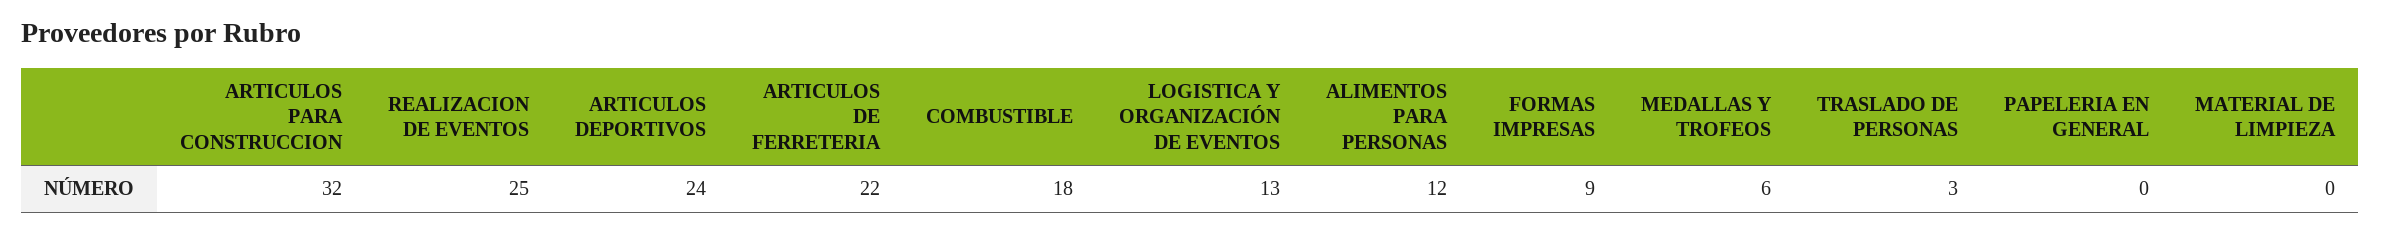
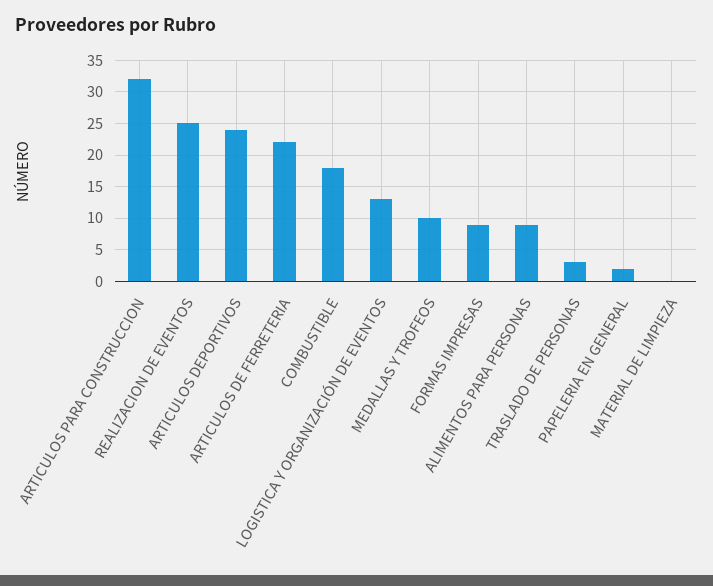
  {
    "ARTICULOS PARA CONSTRUCCION": 32,
    "REALIZACION DE EVENTOS": 25,
    "ARTICULOS DEPORTIVOS": 24,
    "ARTICULOS DE FERRETERIA": 22,
    "COMBUSTIBLE": 18,
    "LOGISTICA Y ORGANIZACIÓN DE EVENTOS": 13,
-   "ALIMENTOS PARA PERSONAS": 12,
+   "ALIMENTOS PARA PERSONAS": 9,
    "FORMAS IMPRESAS": 9,
-   "MEDALLAS Y TROFEOS": 6,
+   "MEDALLAS Y TROFEOS": 10,
    "TRASLADO DE PERSONAS": 3,
-   "PAPELERIA EN GENERAL": 0,
+   "PAPELERIA EN GENERAL": 2,
    "MATERIAL DE LIMPIEZA": 0
  }

